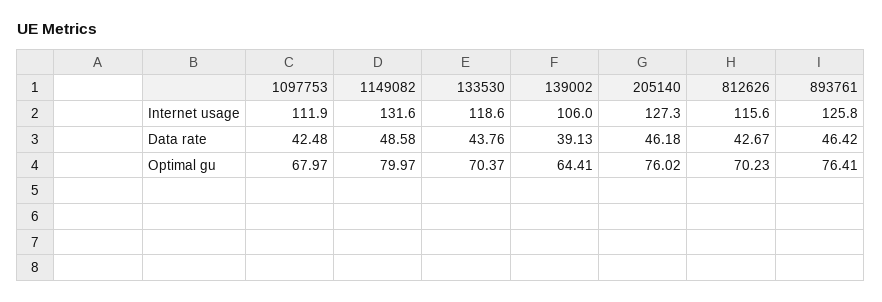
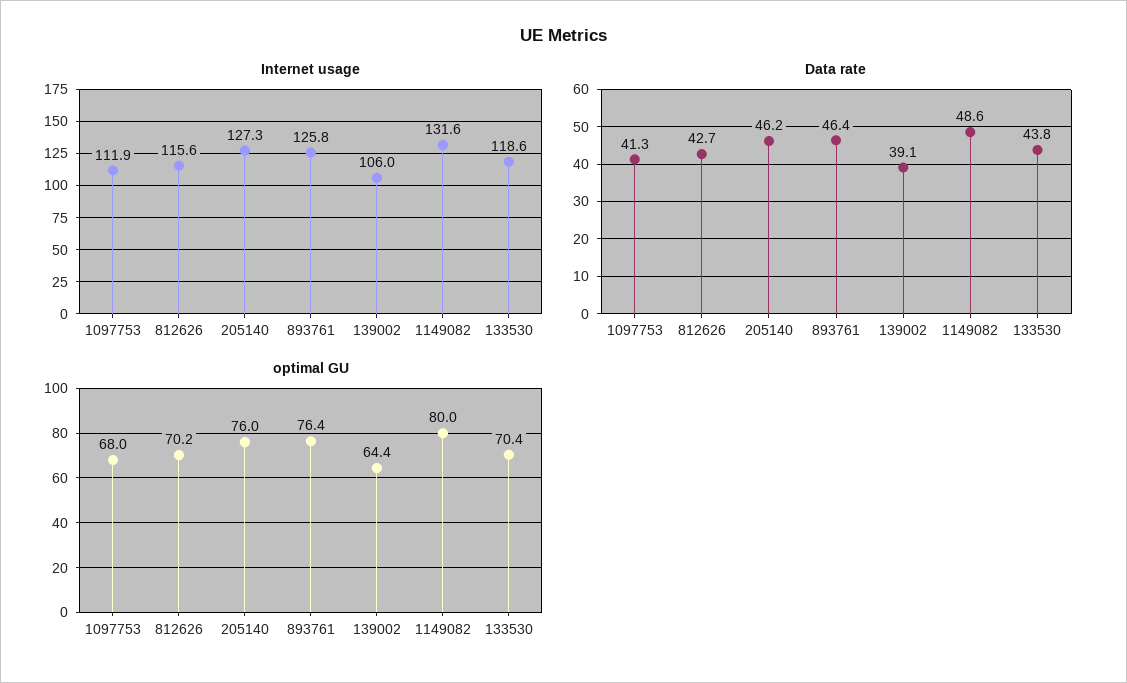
  {
    "Internet usage": {
      "1097753": 111.9,
      "1149082": 131.6,
      "133530": 118.6,
      "139002": 106,
      "205140": 127.3,
      "812626": 115.6,
      "893761": 125.8
    },
    "Data rate": {
-     "1097753": 42.48,
+     "1097753": 41.3,
      "1149082": 48.58,
      "133530": 43.76,
      "139002": 39.13,
      "205140": 46.18,
      "812626": 42.67,
      "893761": 46.42
    },
    "Optimal gu": {
      "1097753": 67.97,
      "1149082": 79.97,
      "133530": 70.37,
      "139002": 64.41,
      "205140": 76.02,
      "812626": 70.23,
      "893761": 76.41
    }
  }

